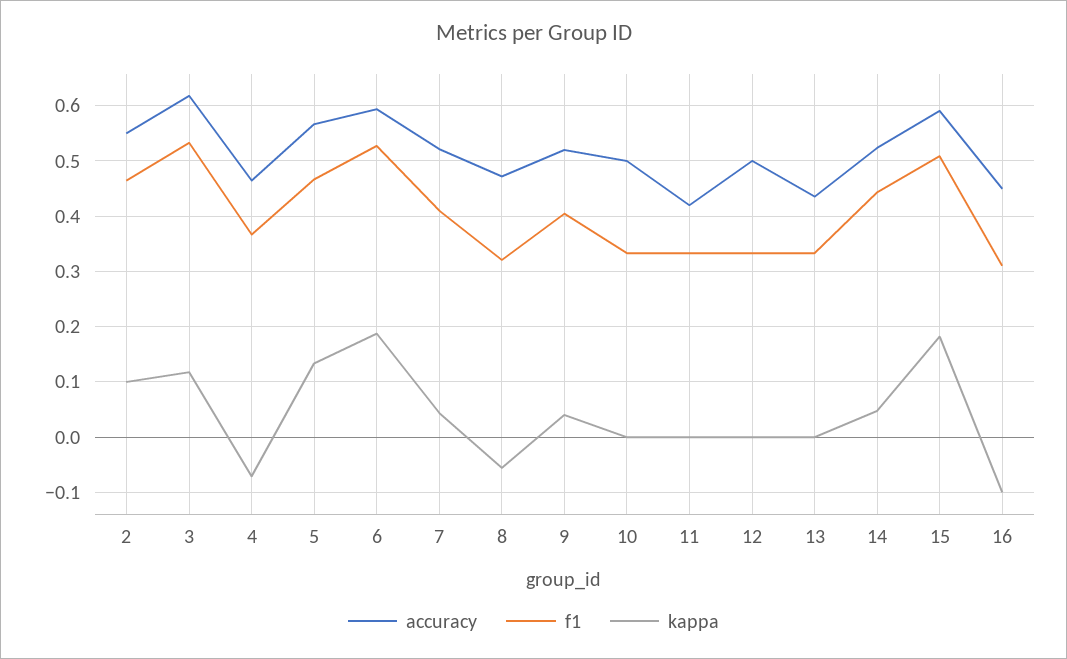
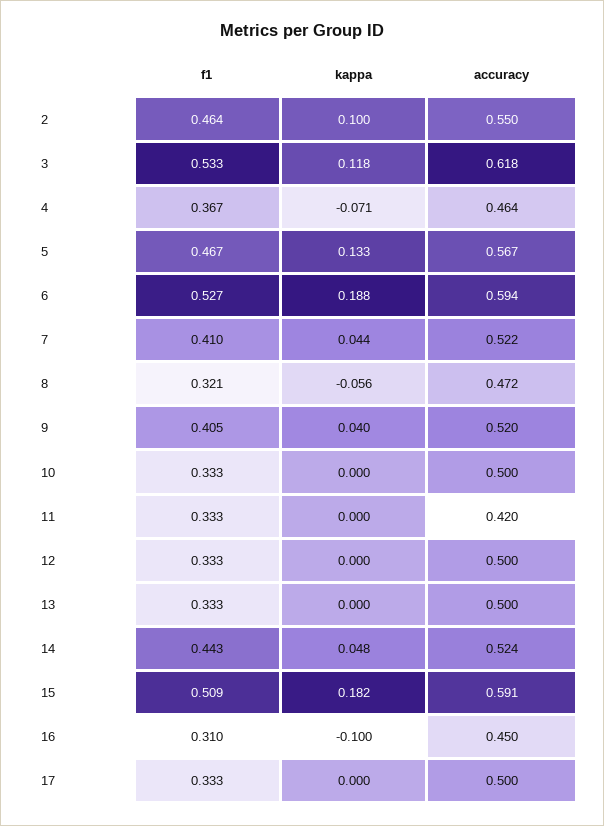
  {
    "accuracy": {
      "2": 0.55,
      "3": 0.618,
      "4": 0.464,
      "5": 0.567,
      "6": 0.594,
      "7": 0.522,
      "8": 0.472,
      "9": 0.52,
      "10": 0.5,
      "11": 0.42,
      "12": 0.5,
-     "13": 0.44,
+     "13": 0.5,
      "14": 0.524,
      "15": 0.591,
-     "16": 0.45
+     "16": 0.45,
+     "17": 0.5
    },
    "f1": {
      "2": 0.464,
      "3": 0.533,
      "4": 0.367,
      "5": 0.467,
      "6": 0.527,
      "7": 0.41,
      "8": 0.321,
      "9": 0.405,
      "10": 0.333,
      "11": 0.333,
      "12": 0.333,
      "13": 0.333,
      "14": 0.443,
      "15": 0.509,
-     "16": 0.31
+     "16": 0.31,
+     "17": 0.333
    },
    "kappa": {
      "2": 0.1,
      "3": 0.118,
      "4": -0.071,
      "5": 0.133,
      "6": 0.188,
      "7": 0.044,
      "8": -0.056,
      "9": 0.04,
      "10": 0,
      "11": 0,
      "12": 0,
      "13": 0,
      "14": 0.048,
      "15": 0.182,
-     "16": -0.1
+     "16": -0.1,
+     "17": 0
    }
  }

